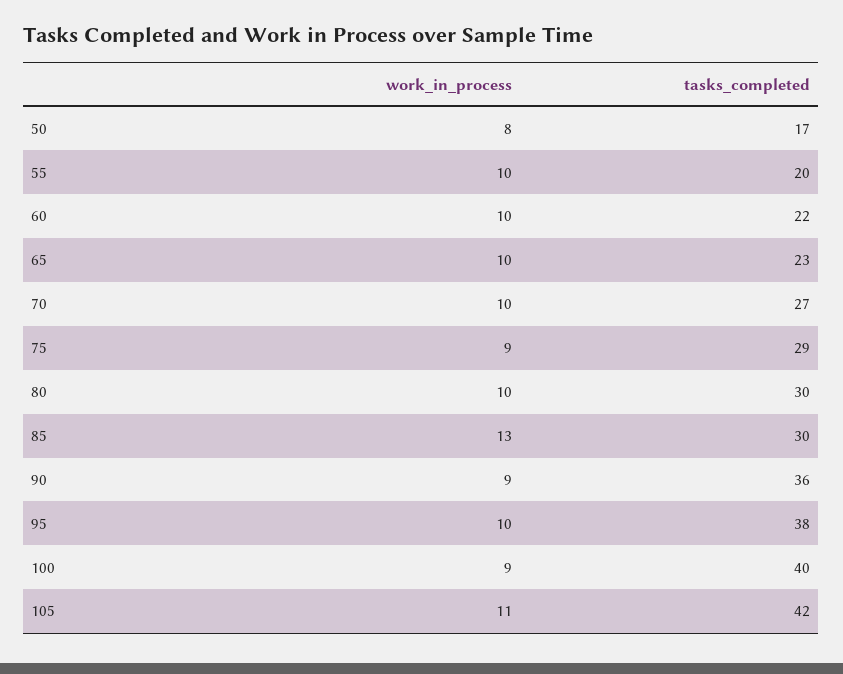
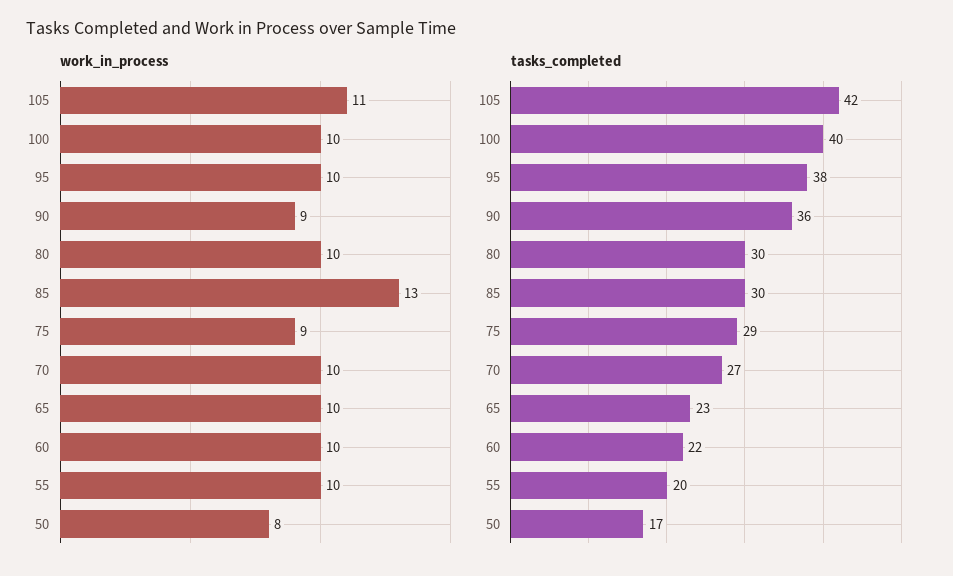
  {
    "work_in_process": {
      "50": 8,
      "55": 10,
      "60": 10,
      "65": 10,
      "70": 10,
      "75": 9,
      "80": 10,
      "85": 13,
      "90": 9,
      "95": 10,
-     "100": 9,
+     "100": 10,
      "105": 11
    },
    "tasks_completed": {
      "50": 17,
      "55": 20,
      "60": 22,
      "65": 23,
      "70": 27,
      "75": 29,
      "80": 30,
      "85": 30,
      "90": 36,
      "95": 38,
      "100": 40,
      "105": 42
    }
  }

